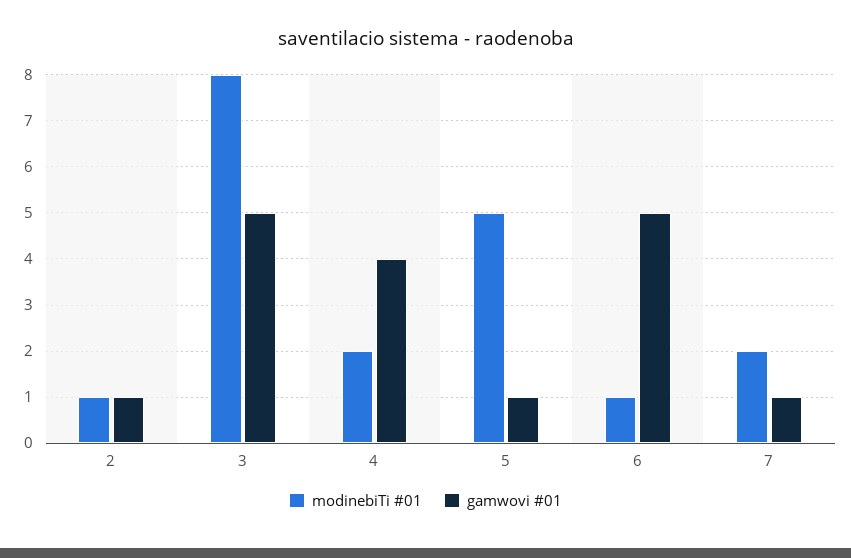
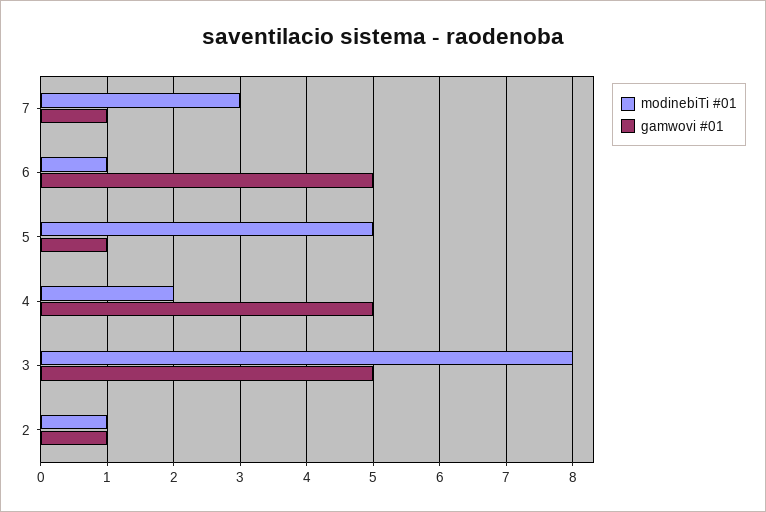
  {
    "modinebiTi #01": {
      "2": 1,
      "3": 8,
      "4": 2,
      "5": 5,
      "6": 1,
-     "7": 2
+     "7": 3
    },
    "gamwovi #01": {
      "2": 1,
      "3": 5,
-     "4": 4,
+     "4": 5,
      "5": 1,
      "6": 5,
      "7": 1
    }
  }

